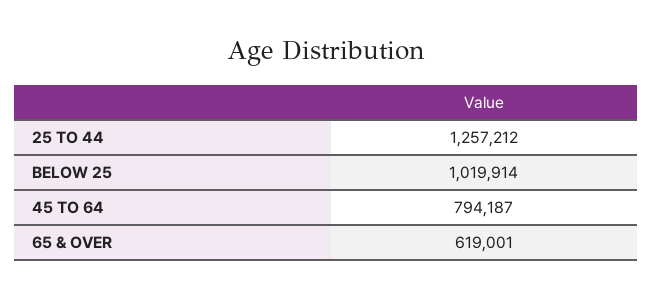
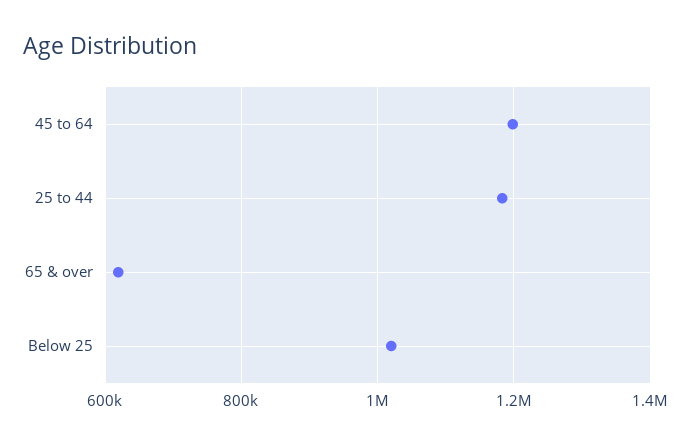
  {
-   "25 TO 44": 1257212,
+   "25 TO 44": 1180000,
    "BELOW 25": 1019914,
-   "45 TO 64": 794187,
+   "45 TO 64": 1200000,
    "65 & OVER": 619001
  }

